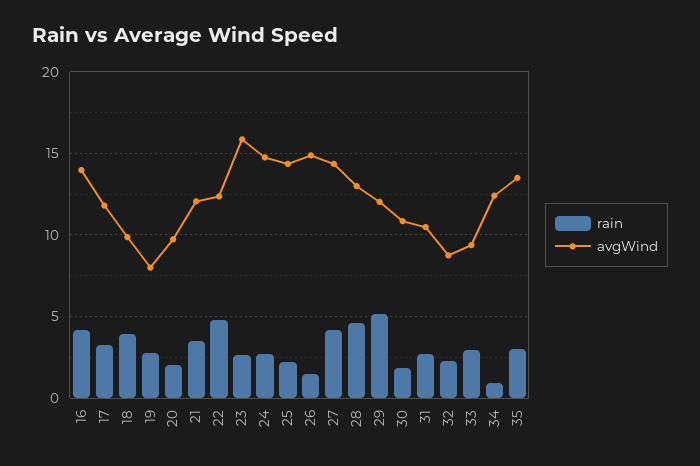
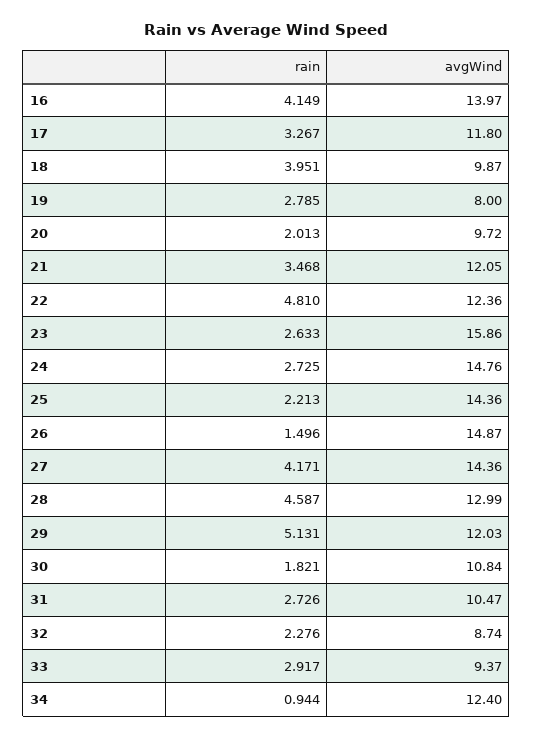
  {
    "rain": {
      "16": 4.149,
      "17": 3.267,
      "18": 3.951,
      "19": 2.785,
      "20": 2.013,
      "21": 3.468,
      "22": 4.81,
      "23": 2.633,
      "24": 2.725,
      "25": 2.213,
      "26": 1.496,
      "27": 4.171,
      "28": 4.587,
      "29": 5.131,
      "30": 1.821,
      "31": 2.726,
      "32": 2.276,
      "33": 2.917,
-     "34": 0.944,
+     "34": 0.944
-     "35": 3
    },
    "avgWind": {
      "16": 13.97,
      "17": 11.8,
      "18": 9.87,
      "19": 8,
      "20": 9.72,
      "21": 12.05,
      "22": 12.36,
      "23": 15.86,
      "24": 14.76,
      "25": 14.36,
      "26": 14.87,
      "27": 14.36,
      "28": 12.99,
      "29": 12.03,
      "30": 10.84,
      "31": 10.47,
      "32": 8.74,
      "33": 9.37,
-     "34": 12.4,
+     "34": 12.4
-     "35": 13.5
    }
  }

